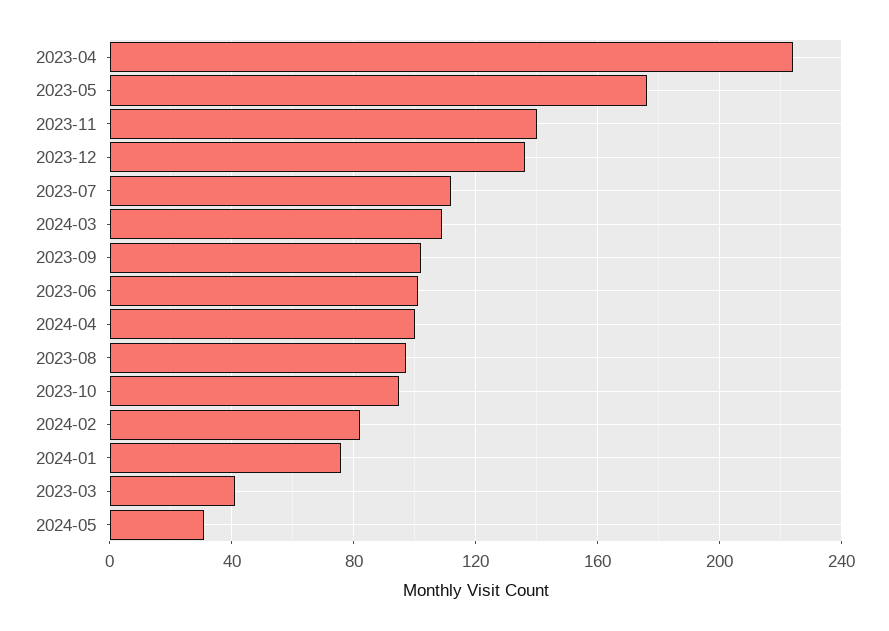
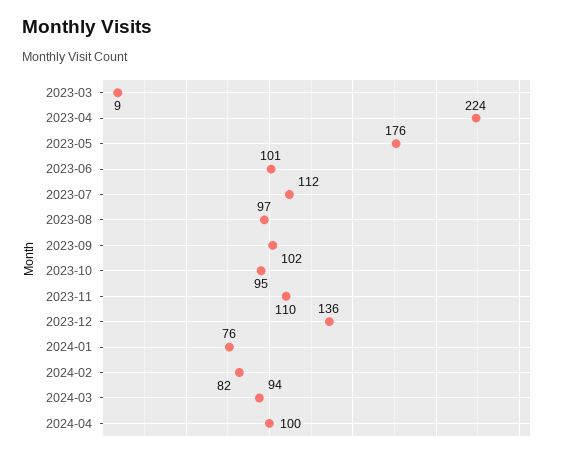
  {
    "2023-04": 224,
    "2023-05": 176,
-   "2023-11": 140,
+   "2023-11": 110,
    "2023-12": 136,
    "2023-07": 112,
-   "2024-03": 110,
+   "2024-03": 94,
    "2023-09": 102,
    "2023-06": 101,
    "2024-04": 100,
    "2023-08": 97,
    "2023-10": 95,
    "2024-02": 82,
    "2024-01": 76,
-   "2023-03": 40,
+   "2023-03": 9
-   "2024-05": 30
  }

